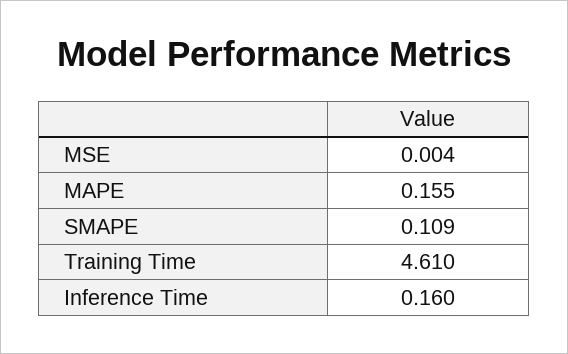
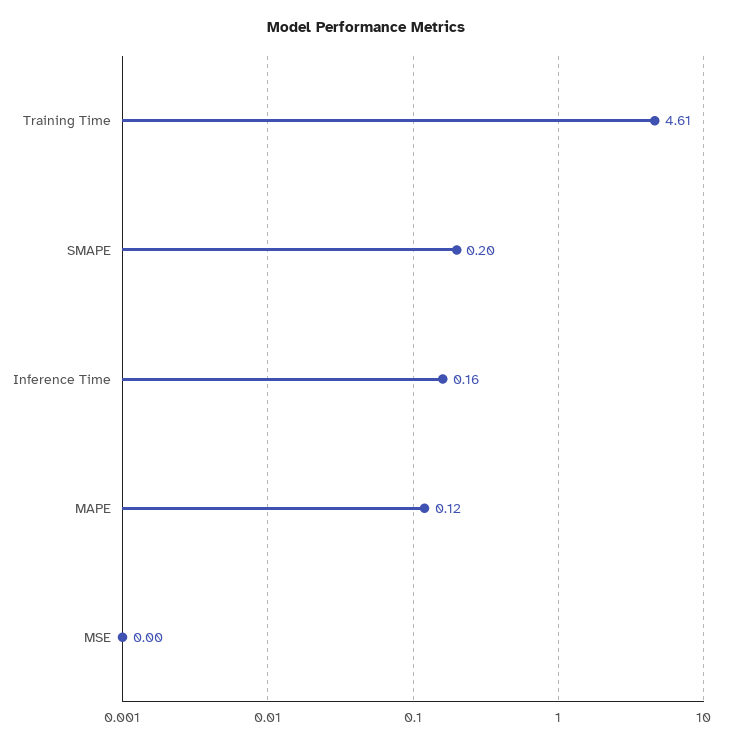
  {
    "MSE": 0.004,
-   "MAPE": 0.155,
+   "MAPE": 0.12,
-   "SMAPE": 0.109,
+   "SMAPE": 0.2,
    "Training Time": 4.61,
    "Inference Time": 0.16
  }

